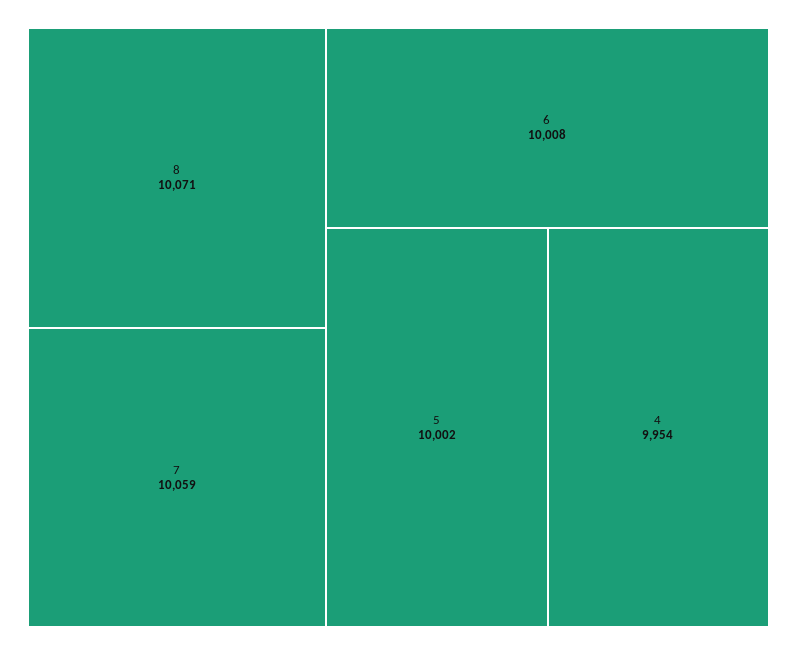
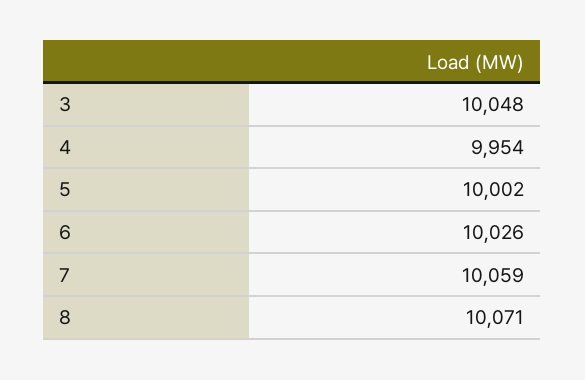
  {
    "8": 10071,
    "7": 10059,
-   "6": 10008,
+   "6": 10026,
    "5": 10002,
-   "4": 9954
+   "4": 9954,
+   "3": 10048
  }

